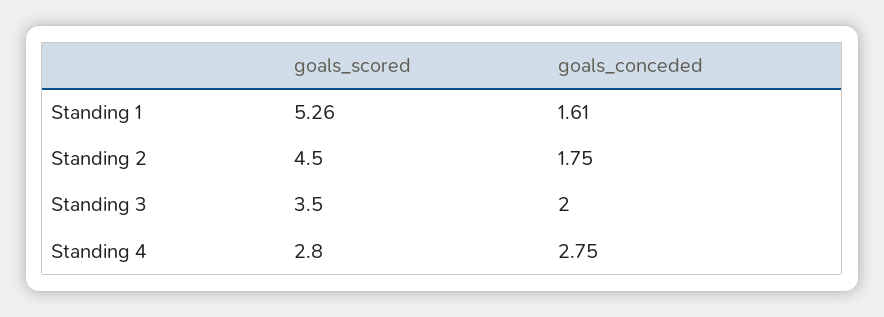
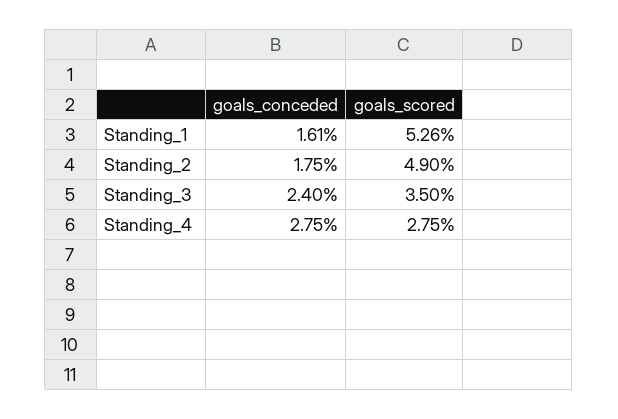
  {
    "goals_scored": {
      "Standing 1": 5.26,
-     "Standing 2": 4.5,
+     "Standing 2": 4.9,
      "Standing 3": 3.5,
-     "Standing 4": 2.8
+     "Standing 4": 2.75
    },
    "goals_conceded": {
      "Standing 1": 1.61,
      "Standing 2": 1.75,
-     "Standing 3": 2,
+     "Standing 3": 2.4,
      "Standing 4": 2.75
    }
  }

